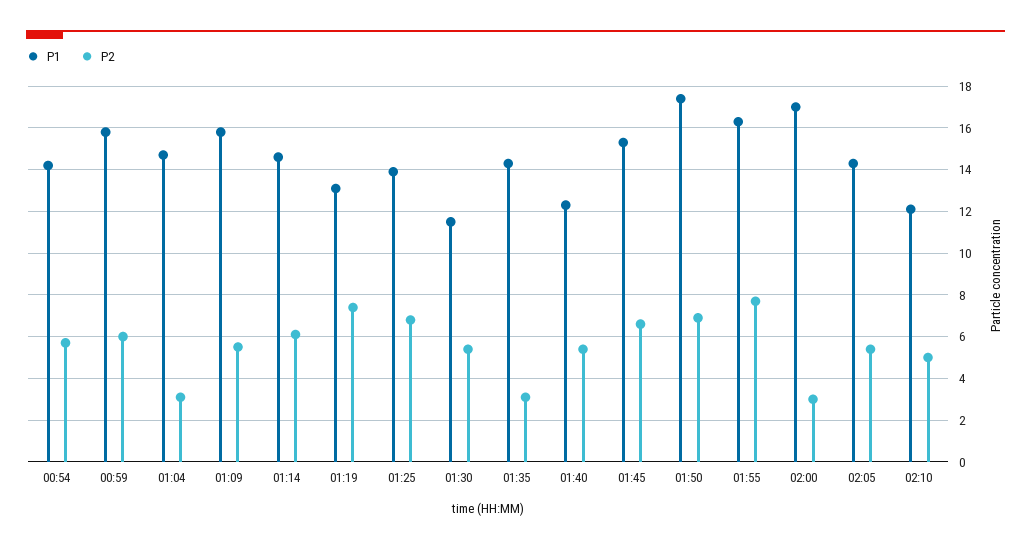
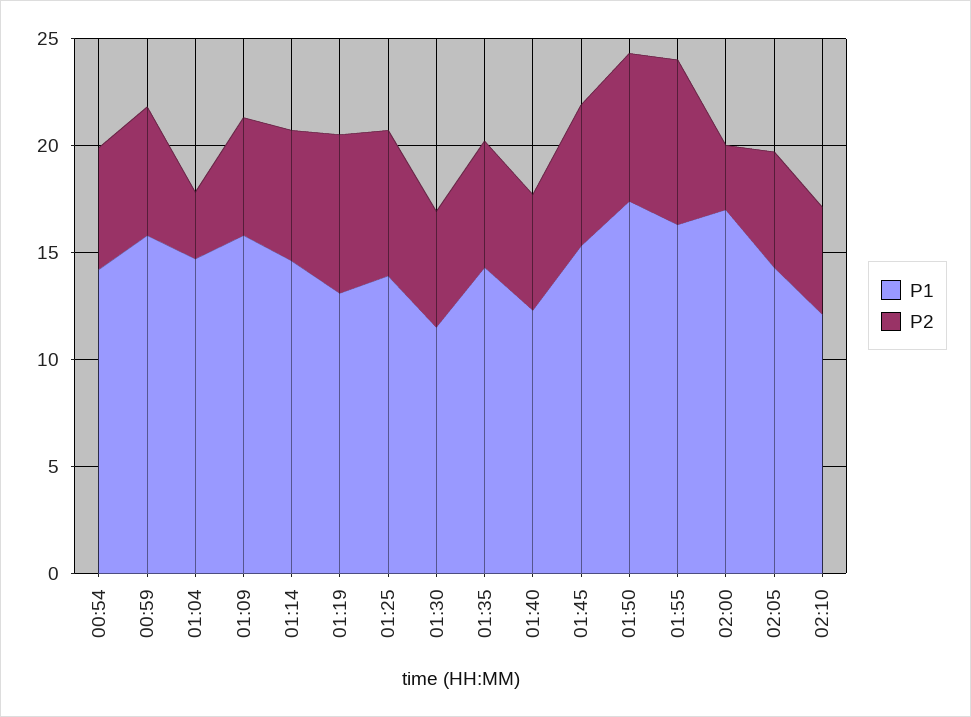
  {
    "P1": {
      "00:54": 14,
      "00:59": 16,
      "01:04": 14.5,
      "01:09": 16,
      "01:14": 14.5,
      "01:19": 13,
      "01:25": 14,
      "01:30": 11.5,
      "01:35": 14.5,
      "01:40": 12.5,
      "01:45": 15.5,
      "01:50": 17.5,
      "01:55": 16.5,
      "02:00": 17,
      "02:05": 14.5,
      "02:10": 12
    },
    "P2": {
      "00:54": 5.5,
      "00:59": 6,
      "01:04": 3,
      "01:09": 5.5,
      "01:14": 6,
      "01:19": 7.5,
      "01:25": 7,
      "01:30": 5.5,
-     "01:35": 3,
+     "01:35": 6,
      "01:40": 5.5,
      "01:45": 6.5,
      "01:50": 7,
      "01:55": 7.5,
      "02:00": 3,
      "02:05": 5.5,
      "02:10": 5
    }
  }

